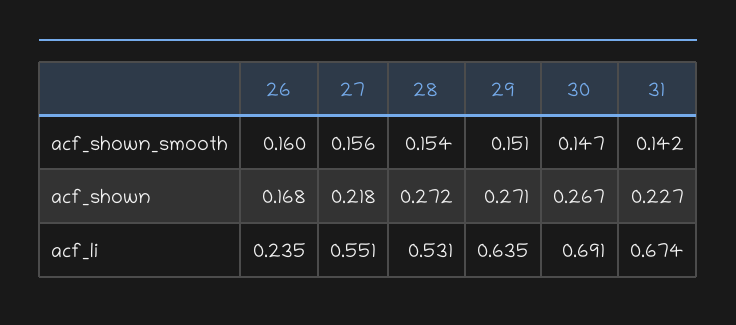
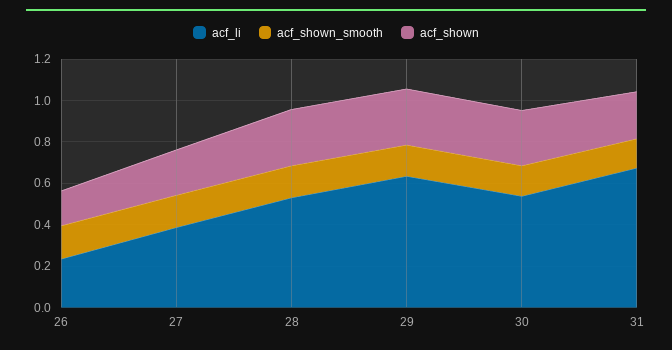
  {
    "acf_shown_smooth": {
      "26": 0.16,
      "27": 0.156,
      "28": 0.154,
      "29": 0.151,
      "30": 0.147,
      "31": 0.142
    },
    "acf_shown": {
      "26": 0.168,
      "27": 0.218,
      "28": 0.272,
      "29": 0.271,
      "30": 0.267,
      "31": 0.227
    },
    "acf_li": {
      "26": 0.235,
-     "27": 0.551,
+     "27": 0.4,
      "28": 0.531,
      "29": 0.635,
-     "30": 0.691,
+     "30": 0.55,
      "31": 0.674
    }
  }

